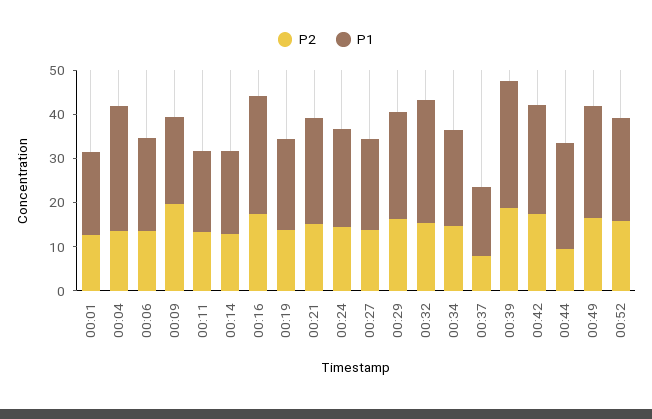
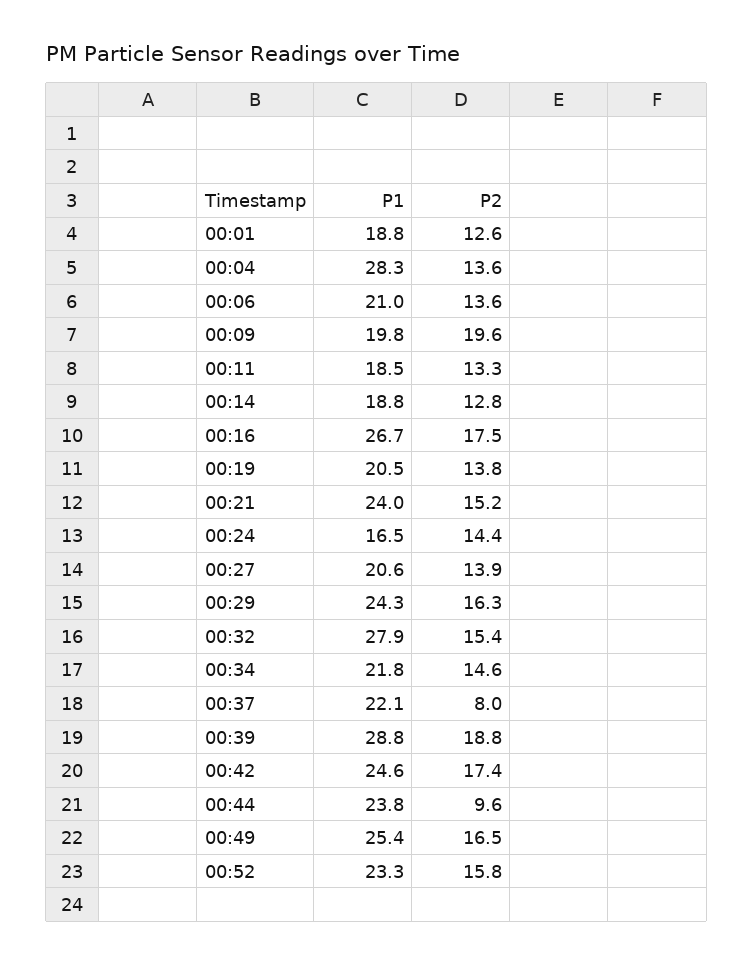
  {
    "P2": {
      "00:01": 12.6,
      "00:04": 13.6,
      "00:06": 13.6,
      "00:09": 19.6,
      "00:11": 13.3,
      "00:14": 12.8,
      "00:16": 17.5,
      "00:19": 13.8,
      "00:21": 15.2,
      "00:24": 14.4,
      "00:27": 13.9,
      "00:29": 16.3,
      "00:32": 15.4,
      "00:34": 14.6,
      "00:37": 8,
      "00:39": 18.8,
      "00:42": 17.4,
      "00:44": 9.6,
      "00:49": 16.5,
      "00:52": 15.8
    },
    "P1": {
      "00:01": 18.8,
      "00:04": 28.3,
      "00:06": 21,
      "00:09": 19.8,
      "00:11": 18.5,
      "00:14": 18.8,
      "00:16": 26.7,
      "00:19": 20.5,
      "00:21": 24,
-     "00:24": 22,
+     "00:24": 16.5,
      "00:27": 20.6,
      "00:29": 24.3,
      "00:32": 27.9,
      "00:34": 21.8,
-     "00:37": 16,
+     "00:37": 22.1,
      "00:39": 28.8,
      "00:42": 24.6,
      "00:44": 23.8,
      "00:49": 25.4,
      "00:52": 23.3
    }
  }

